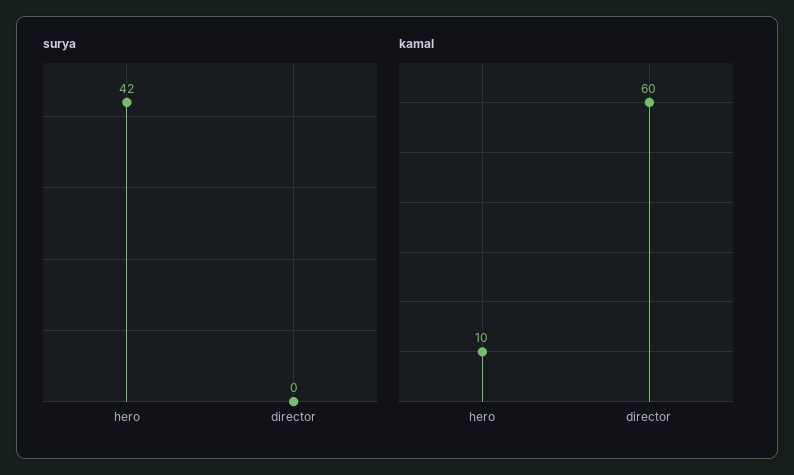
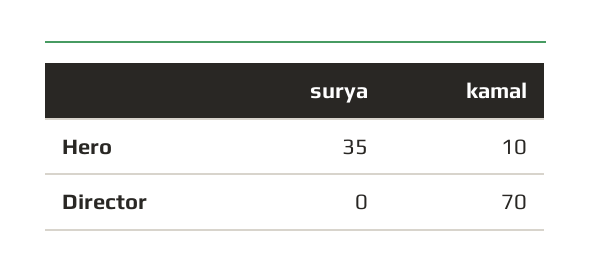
  {
    "surya": {
-     "hero": 42,
+     "hero": 35,
      "director": 0
    },
    "kamal": {
      "hero": 10,
-     "director": 60
+     "director": 70
    }
  }

